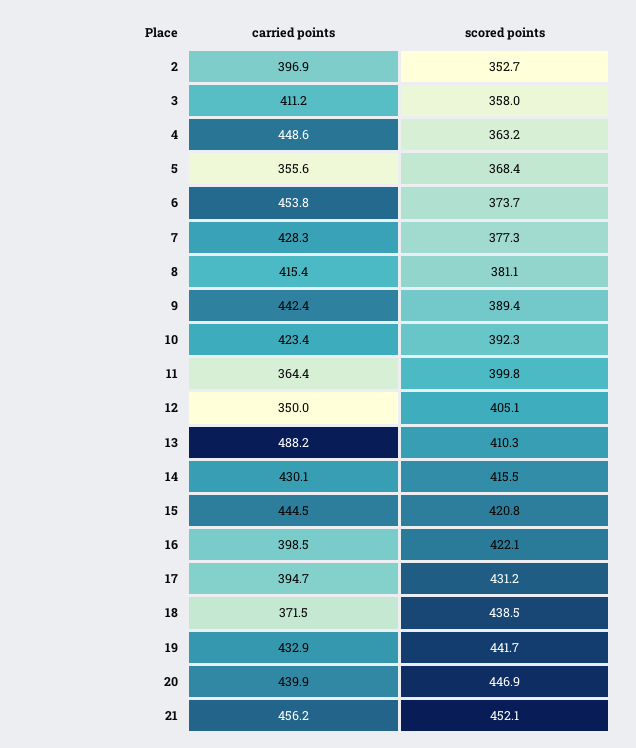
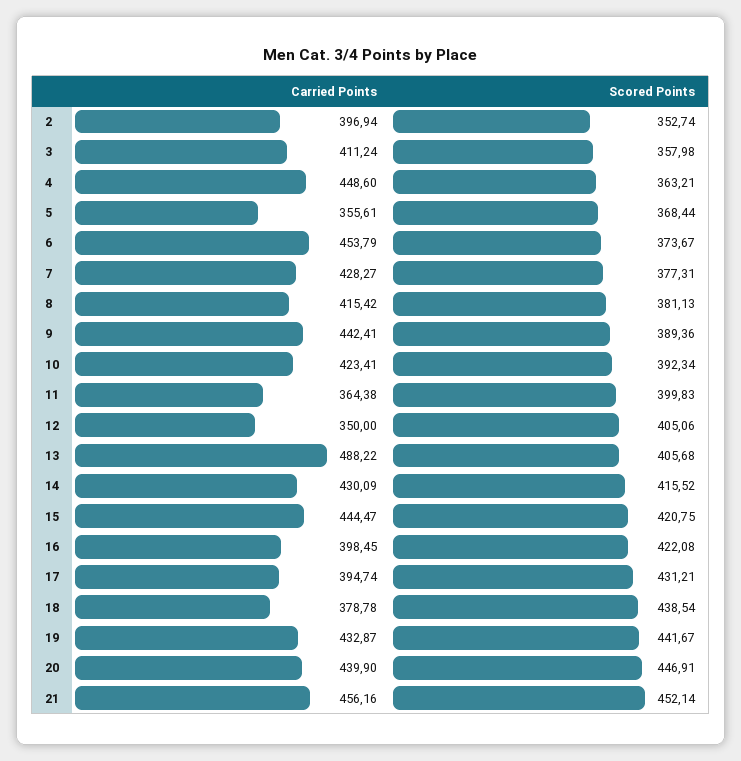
  {
    "carried points": {
      "2": 396.94,
      "3": 411.24,
      "4": 448.6,
      "5": 355.61,
      "6": 453.79,
      "7": 428.27,
      "8": 415.42,
      "9": 442.41,
      "10": 423.41,
      "11": 364.38,
      "12": 350,
      "13": 488.22,
      "14": 430.09,
      "15": 444.47,
      "16": 398.45,
      "17": 394.74,
-     "18": 371.5,
+     "18": 378.78,
      "19": 432.87,
      "20": 439.9,
      "21": 456.16
    },
    "scored points": {
      "2": 352.74,
      "3": 357.98,
      "4": 363.21,
      "5": 368.44,
      "6": 373.67,
      "7": 377.31,
      "8": 381.13,
      "9": 389.36,
      "10": 392.34,
      "11": 399.83,
      "12": 405.06,
-     "13": 410.3,
+     "13": 405.68,
      "14": 415.52,
      "15": 420.75,
      "16": 422.08,
      "17": 431.21,
      "18": 438.54,
      "19": 441.67,
      "20": 446.91,
      "21": 452.14
    }
  }

